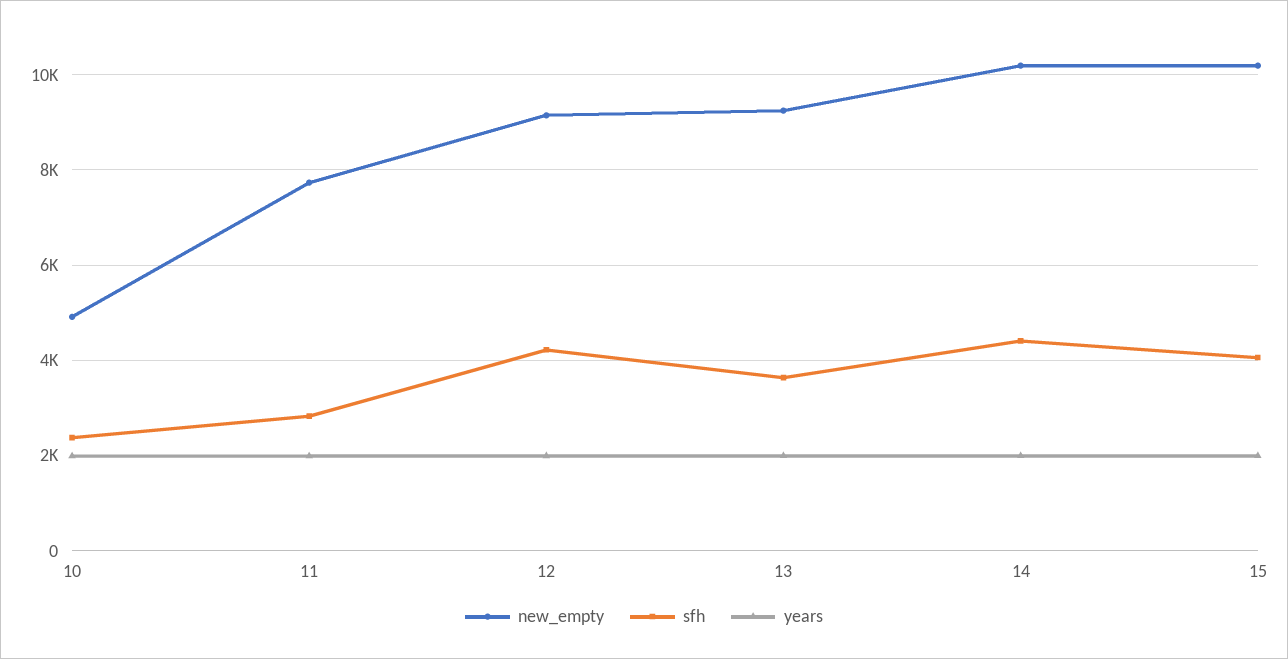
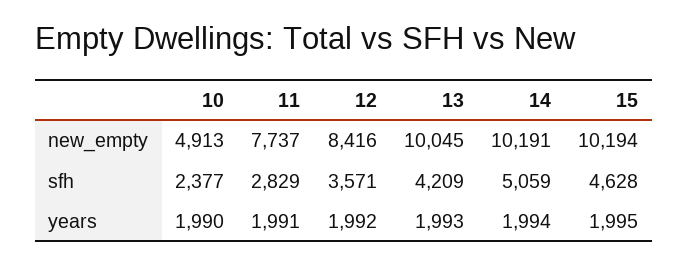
  {
    "new_empty": {
      "10": 4913,
      "11": 7737,
-     "12": 9200,
+     "12": 8416,
-     "13": 9200,
+     "13": 10045,
      "14": 10191,
      "15": 10194
    },
    "sfh": {
      "10": 2377,
      "11": 2829,
-     "12": 4200,
+     "12": 3571,
-     "13": 3600,
+     "13": 4209,
-     "14": 4400,
+     "14": 5059,
-     "15": 4000
+     "15": 4628
    },
    "years": {
      "10": 1990,
      "11": 1991,
      "12": 1992,
      "13": 1993,
      "14": 1994,
      "15": 1995
    }
  }

